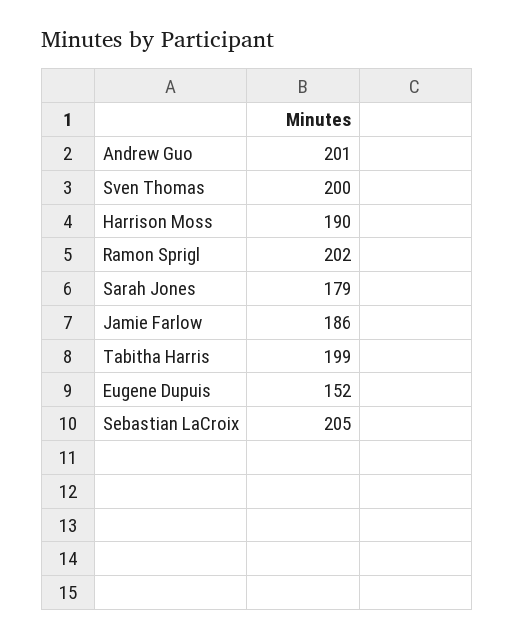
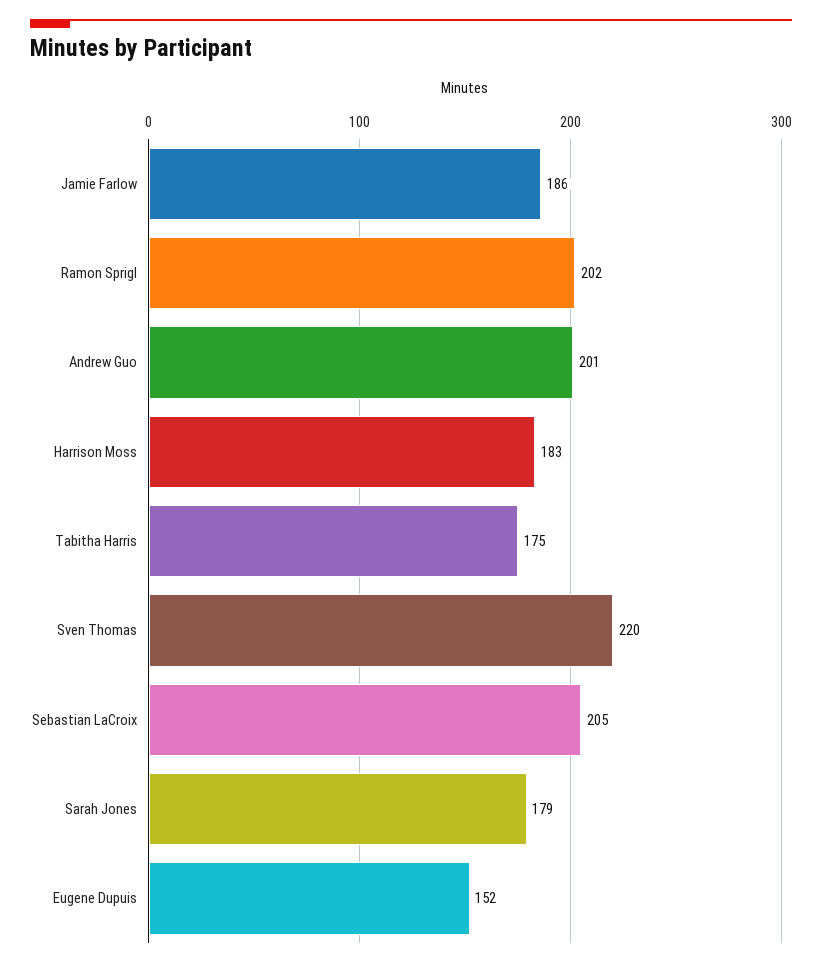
  {
    "Andrew Guo": 201,
-   "Sven Thomas": 200,
+   "Sven Thomas": 220,
-   "Harrison Moss": 190,
+   "Harrison Moss": 183,
    "Ramon Sprigl": 202,
    "Sarah Jones": 179,
    "Jamie Farlow": 186,
-   "Tabitha Harris": 199,
+   "Tabitha Harris": 175,
    "Eugene Dupuis": 152,
    "Sebastian LaCroix": 205
  }

